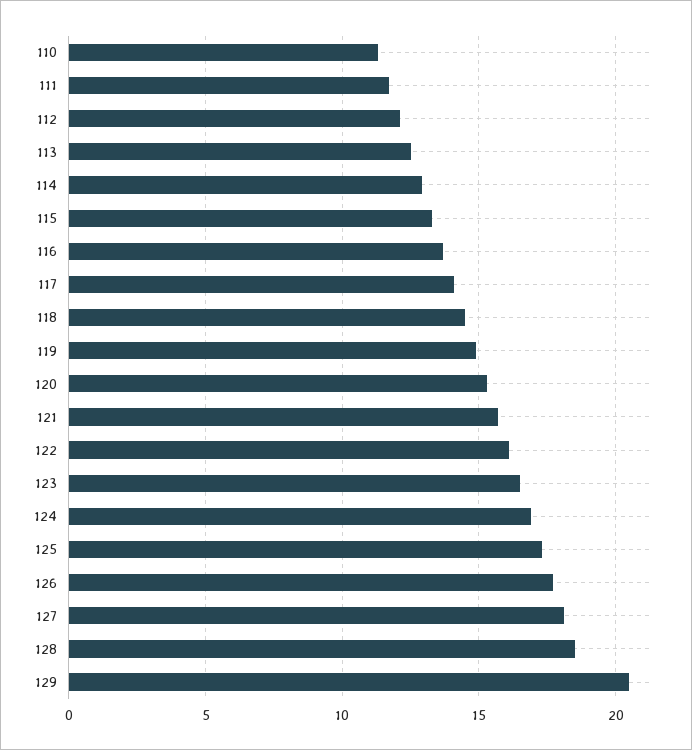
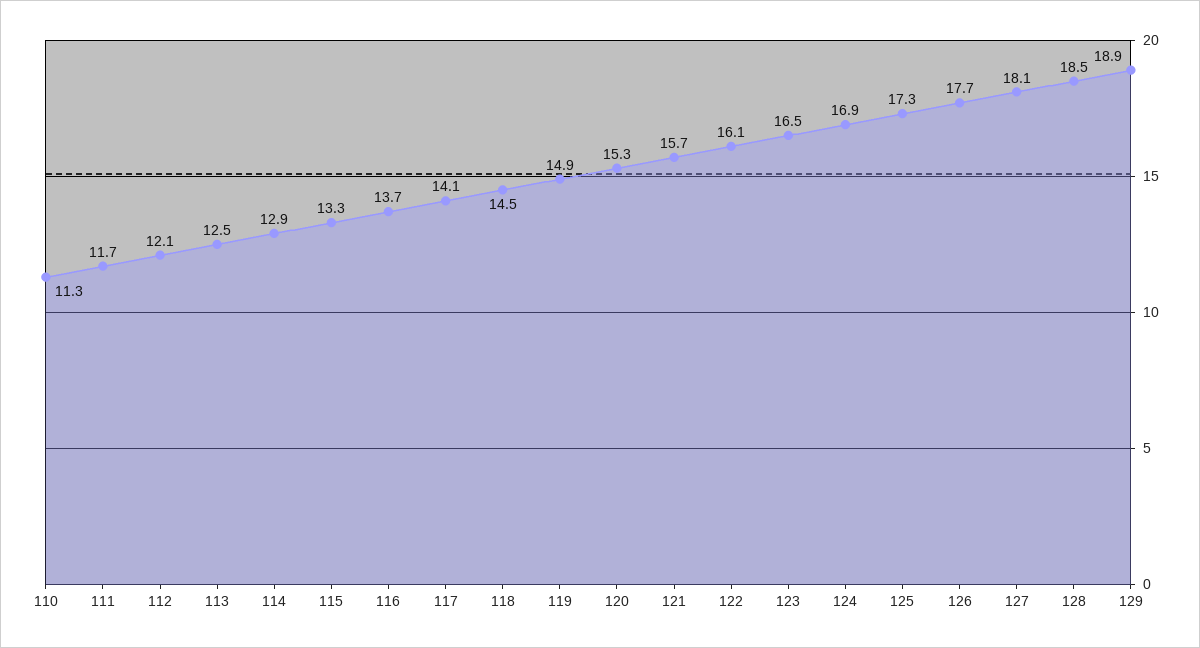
  {
    "110": 11.3,
    "111": 11.7,
    "112": 12.1,
    "113": 12.5,
    "114": 12.9,
    "115": 13.3,
    "116": 13.7,
    "117": 14.1,
    "118": 14.5,
    "119": 14.9,
    "120": 15.3,
    "121": 15.7,
    "122": 16.1,
    "123": 16.5,
    "124": 16.9,
    "125": 17.3,
    "126": 17.7,
    "127": 18.1,
    "128": 18.5,
-   "129": 20.5
+   "129": 18.9
  }

